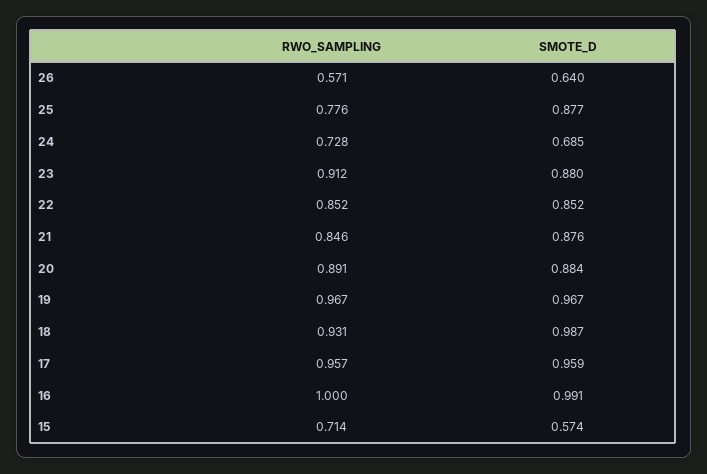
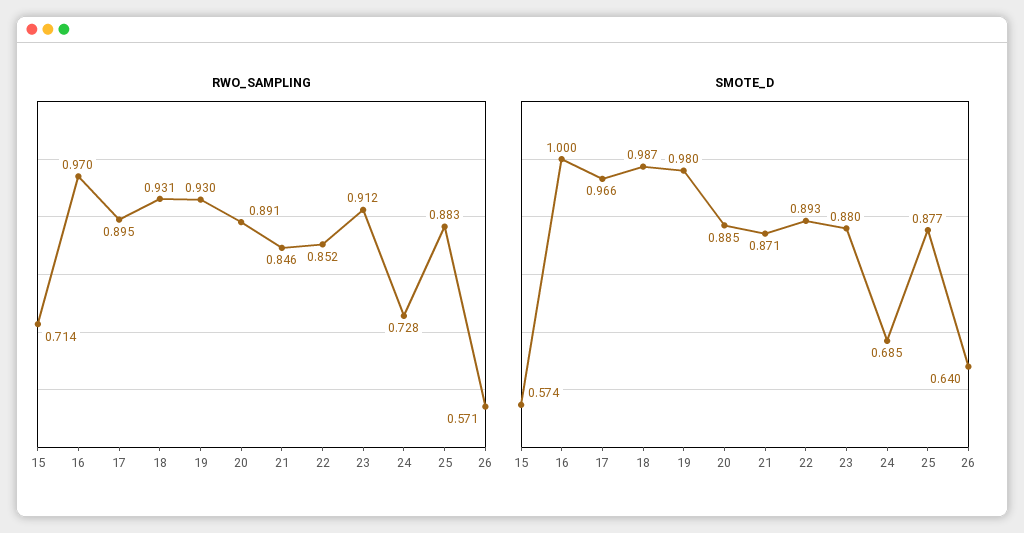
  {
    "RWO_SAMPLING": {
      "26": 0.571,
-     "25": 0.776,
+     "25": 0.883,
      "24": 0.728,
      "23": 0.912,
      "22": 0.852,
      "21": 0.846,
      "20": 0.891,
-     "19": 0.967,
+     "19": 0.93,
      "18": 0.931,
-     "17": 0.957,
+     "17": 0.895,
-     "16": 1,
+     "16": 0.97,
      "15": 0.714
    },
    "SMOTE_D": {
      "26": 0.64,
      "25": 0.877,
      "24": 0.685,
      "23": 0.88,
-     "22": 0.852,
+     "22": 0.893,
-     "21": 0.876,
+     "21": 0.871,
-     "20": 0.884,
+     "20": 0.885,
-     "19": 0.967,
+     "19": 0.98,
      "18": 0.987,
-     "17": 0.959,
+     "17": 0.966,
-     "16": 0.991,
+     "16": 1,
      "15": 0.574
    }
  }

